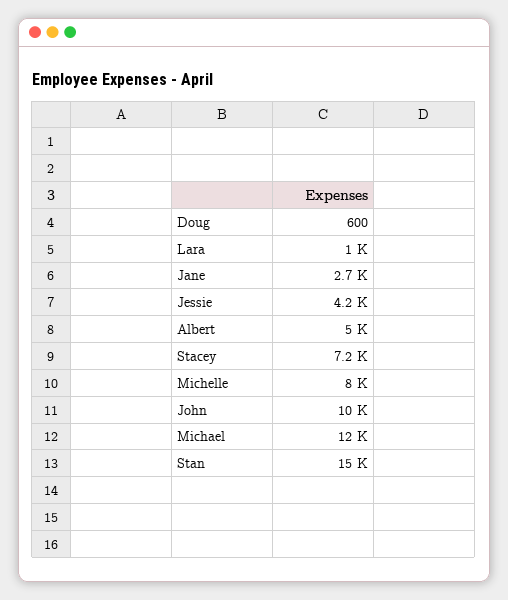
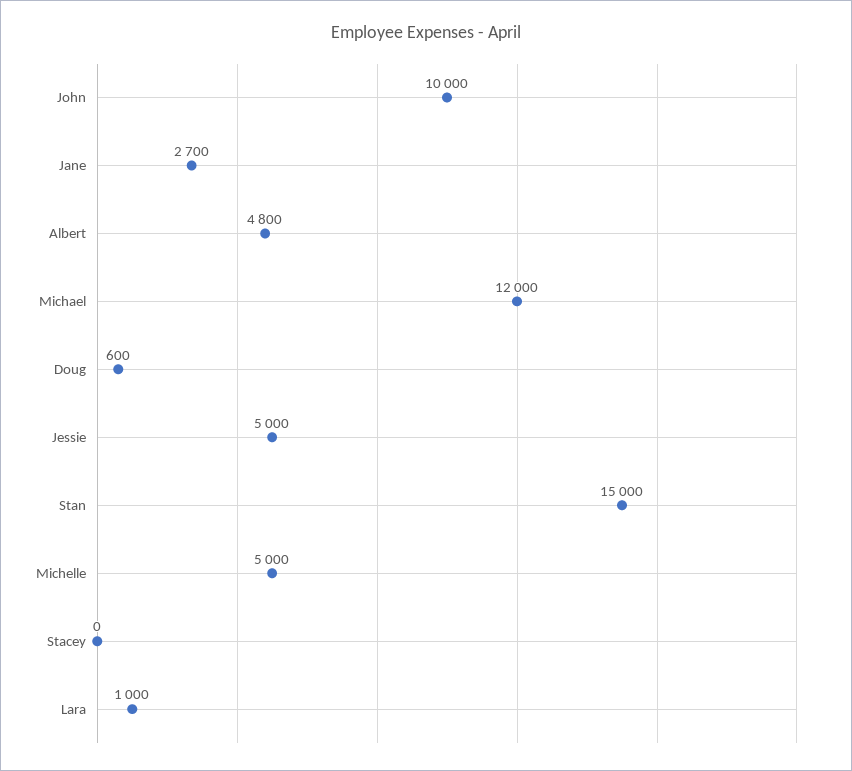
  {
    "Doug": 600,
    "Lara": 1000,
    "Jane": 2700,
-   "Jessie": 4200,
+   "Jessie": 5000,
-   "Albert": 5000,
+   "Albert": 4800,
-   "Stacey": 7200,
+   "Stacey": 0,
-   "Michelle": 8000,
+   "Michelle": 5000,
    "John": 10000,
    "Michael": 12000,
    "Stan": 15000
  }

